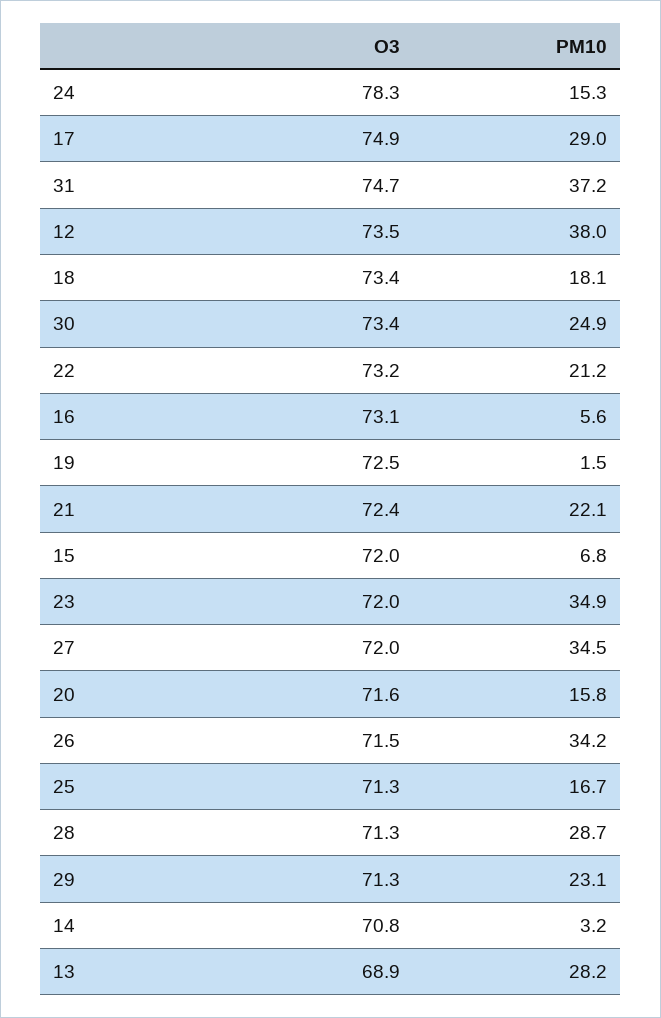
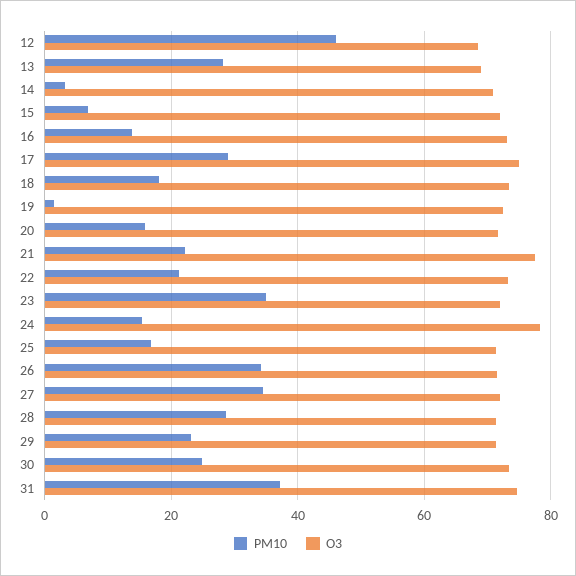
  {
    "O3": {
      "24": 78.3,
      "17": 74.9,
      "31": 74.7,
-     "12": 73.5,
+     "12": 68,
      "18": 73.4,
      "30": 73.4,
      "22": 73.2,
      "16": 73.1,
      "19": 72.5,
-     "21": 72.4,
+     "21": 78,
      "15": 72,
      "23": 72,
      "27": 72,
      "20": 71.6,
      "26": 71.5,
      "25": 71.3,
      "28": 71.3,
      "29": 71.3,
      "14": 70.8,
      "13": 68.9
    },
    "PM10": {
      "24": 15.3,
      "17": 29,
      "31": 37.2,
-     "12": 38,
+     "12": 46,
      "18": 18.1,
      "30": 24.9,
      "22": 21.2,
-     "16": 5.6,
+     "16": 14,
      "19": 1.5,
      "21": 22.1,
      "15": 6.8,
      "23": 34.9,
      "27": 34.5,
      "20": 15.8,
      "26": 34.2,
      "25": 16.7,
      "28": 28.7,
      "29": 23.1,
      "14": 3.2,
      "13": 28.2
    }
  }

